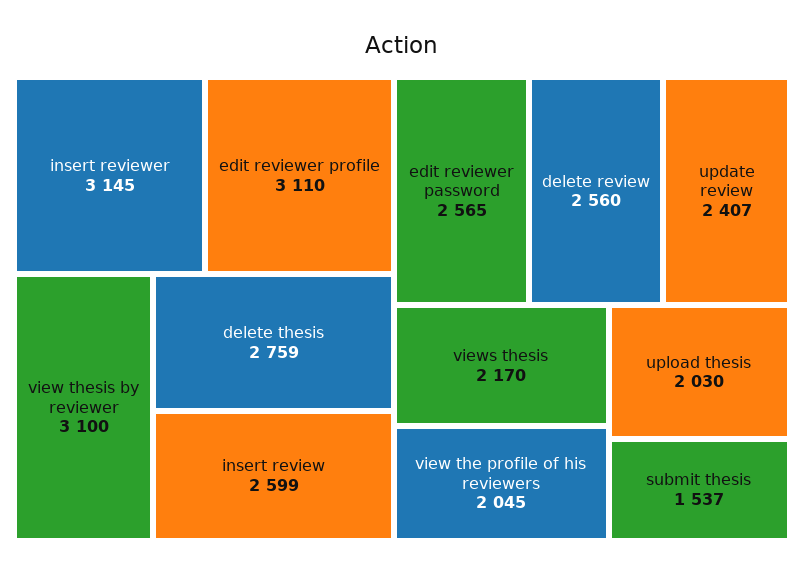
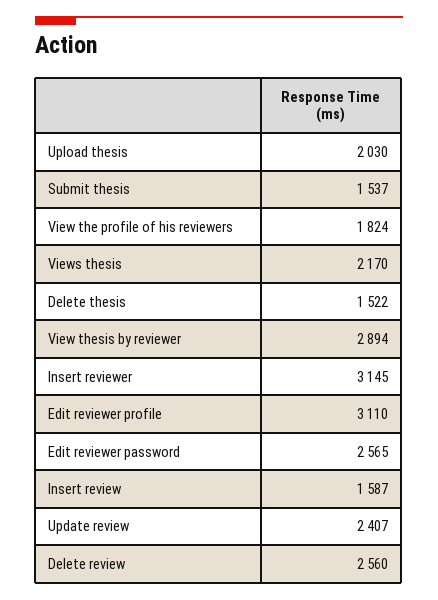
  {
    "insert reviewer": 3145,
    "edit reviewer profile": 3110,
-   "view thesis by reviewer": 3100,
+   "view thesis by reviewer": 2894,
-   "delete thesis": 2759,
+   "delete thesis": 1522,
-   "insert review": 2599,
+   "insert review": 1587,
    "edit reviewer password": 2565,
    "delete review": 2560,
    "update review": 2407,
    "views thesis": 2170,
-   "view the profile of his reviewers": 2045,
+   "view the profile of his reviewers": 1824,
    "upload thesis": 2030,
    "submit thesis": 1537
  }

